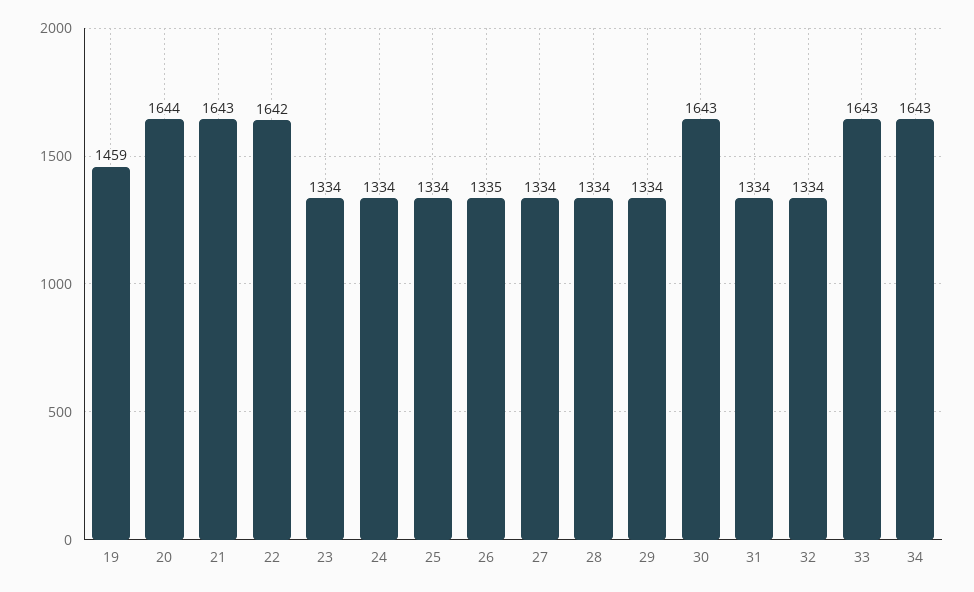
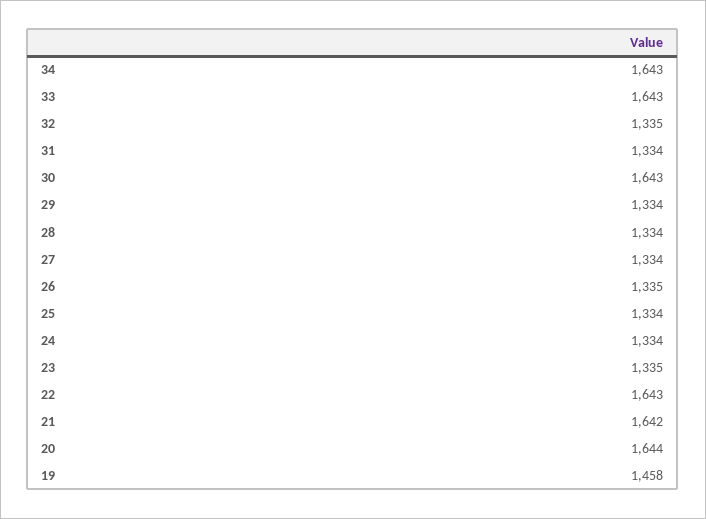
  {
-   "19": 1459,
+   "19": 1458,
    "20": 1644,
-   "21": 1643,
+   "21": 1642,
-   "22": 1642,
+   "22": 1643,
-   "23": 1334,
+   "23": 1335,
    "24": 1334,
    "25": 1334,
    "26": 1335,
    "27": 1334,
    "28": 1334,
    "29": 1334,
    "30": 1643,
    "31": 1334,
-   "32": 1334,
+   "32": 1335,
    "33": 1643,
    "34": 1643
  }

